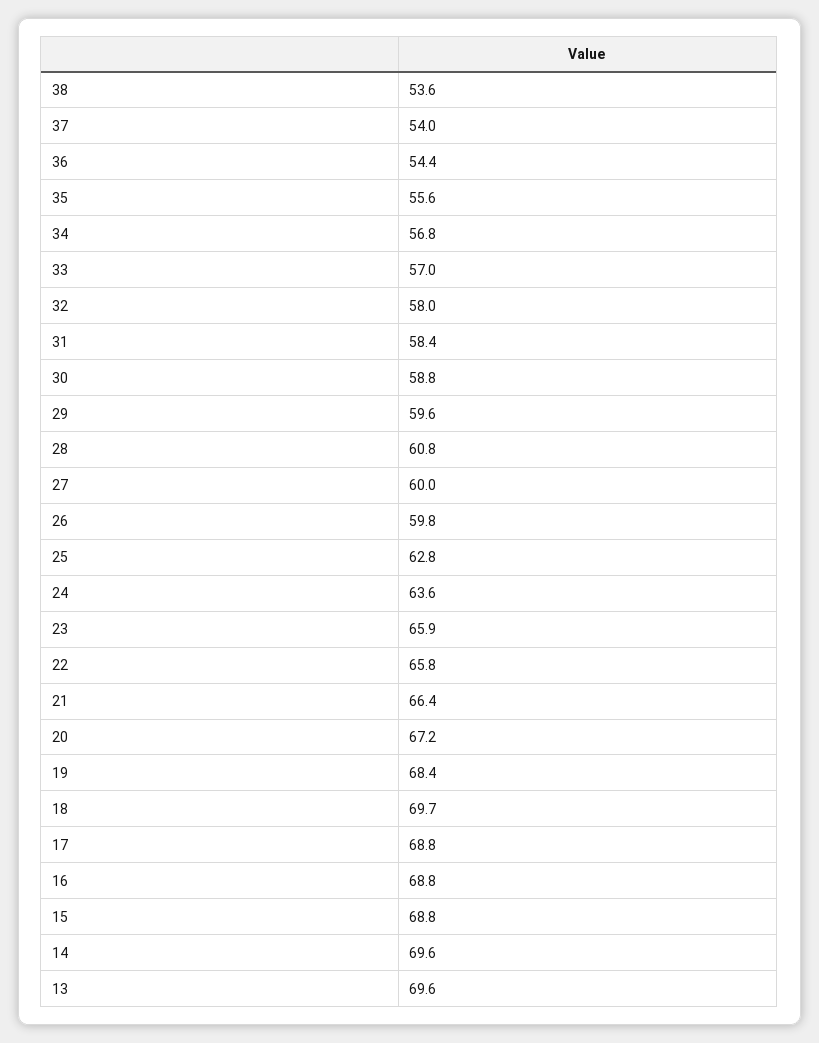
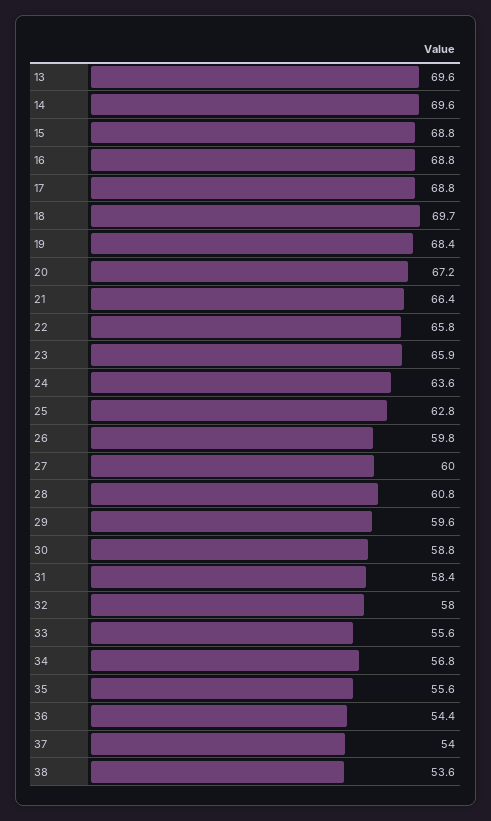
  {
    "38": 53.6,
    "37": 54,
    "36": 54.4,
    "35": 55.6,
    "34": 56.8,
-   "33": 57,
+   "33": 55.6,
    "32": 58,
    "31": 58.4,
    "30": 58.8,
    "29": 59.6,
    "28": 60.8,
    "27": 60,
    "26": 59.8,
    "25": 62.8,
    "24": 63.6,
    "23": 65.9,
    "22": 65.8,
    "21": 66.4,
    "20": 67.2,
    "19": 68.4,
    "18": 69.7,
    "17": 68.8,
    "16": 68.8,
    "15": 68.8,
    "14": 69.6,
    "13": 69.6
  }

